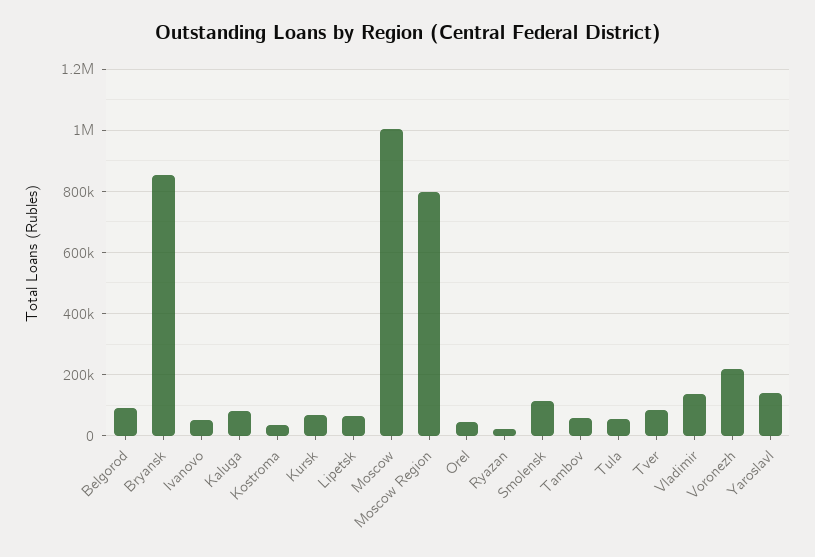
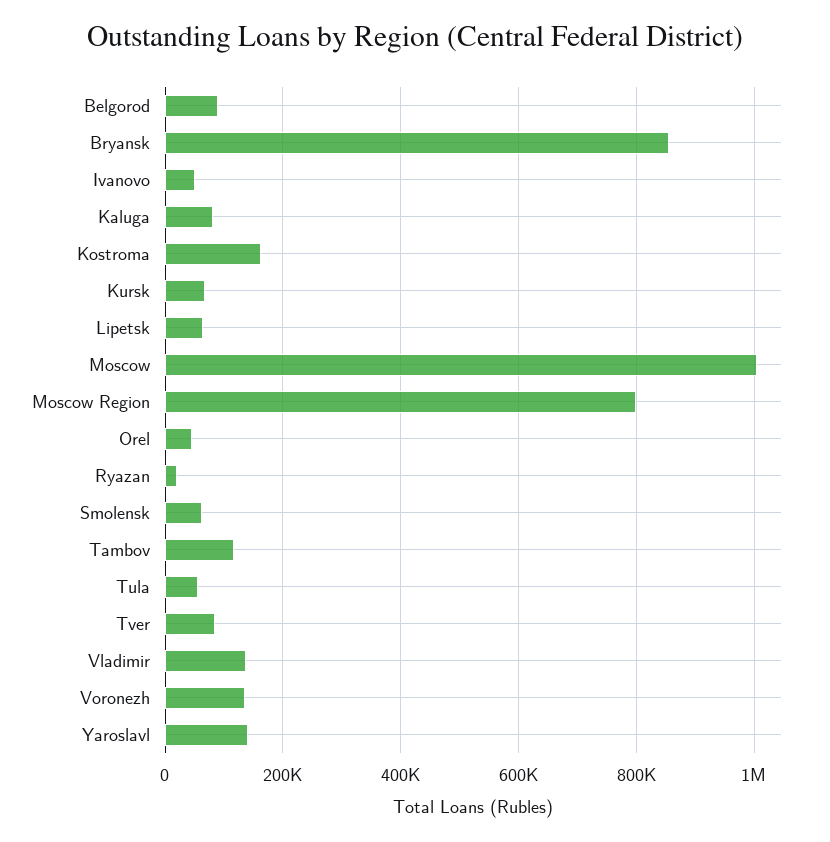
  {
    "Belgorod": 100000,
    "Bryansk": 860000,
    "Ivanovo": 60000,
    "Kaluga": 80000,
-   "Kostroma": 40000,
+   "Kostroma": 160000,
    "Kursk": 60000,
    "Lipetsk": 60000,
    "Moscow": 1000000,
    "Moscow Region": 800000,
    "Orel": 40000,
    "Ryazan": 20000,
-   "Smolensk": 120000,
+   "Smolensk": 60000,
-   "Tambov": 60000,
+   "Tambov": 120000,
    "Tula": 60000,
    "Tver": 80000,
    "Vladimir": 140000,
-   "Voronezh": 220000,
+   "Voronezh": 140000,
    "Yaroslavl": 140000
  }

